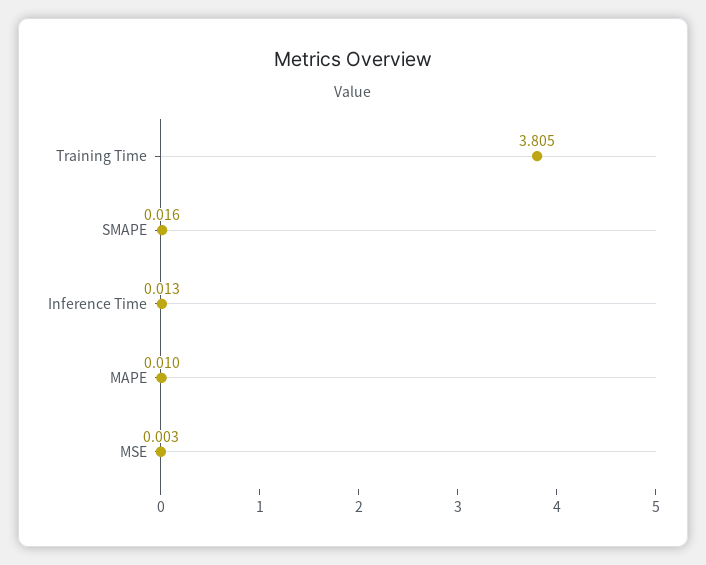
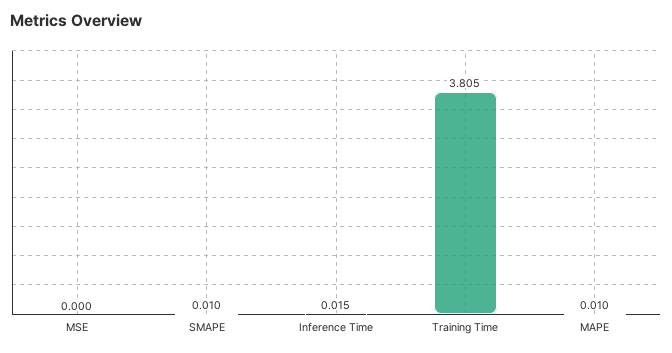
  {
    "Training Time": 3.805,
-   "SMAPE": 0.016,
+   "SMAPE": 0.01,
-   "Inference Time": 0.013,
+   "Inference Time": 0.015,
    "MAPE": 0.01,
-   "MSE": 0.003
+   "MSE": 0
  }

